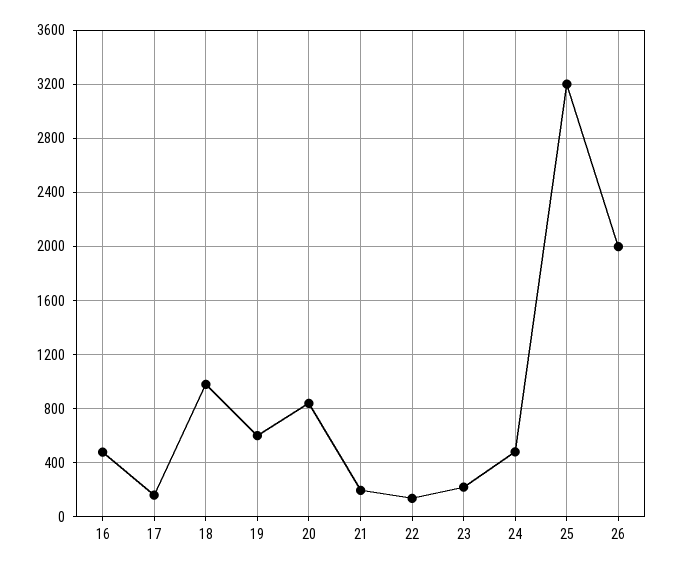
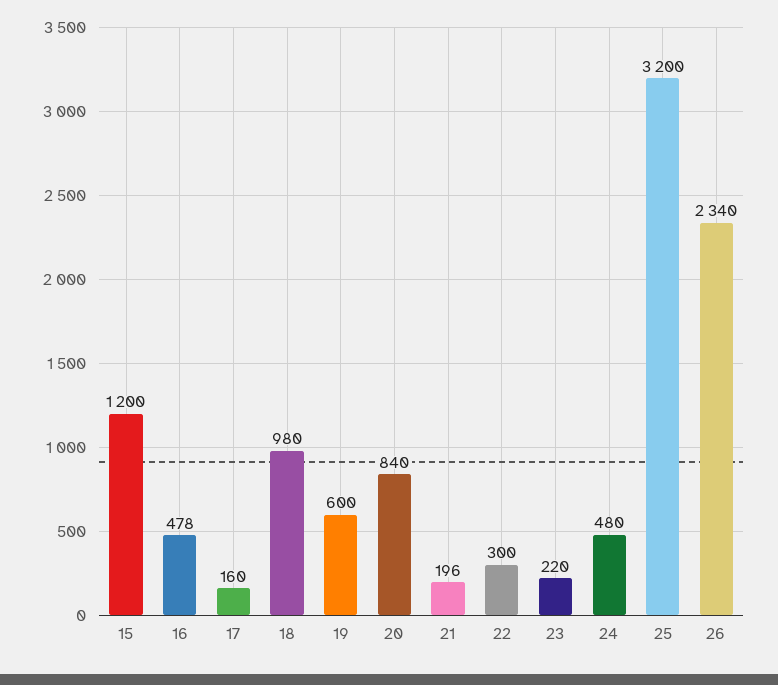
  {
    "16": 478,
    "17": 160,
    "18": 980,
    "19": 600,
    "20": 840,
    "21": 196,
-   "22": 150,
+   "22": 300,
    "23": 220,
    "24": 480,
    "25": 3200,
-   "26": 2000
+   "26": 2340,
+   "15": 1200
  }

